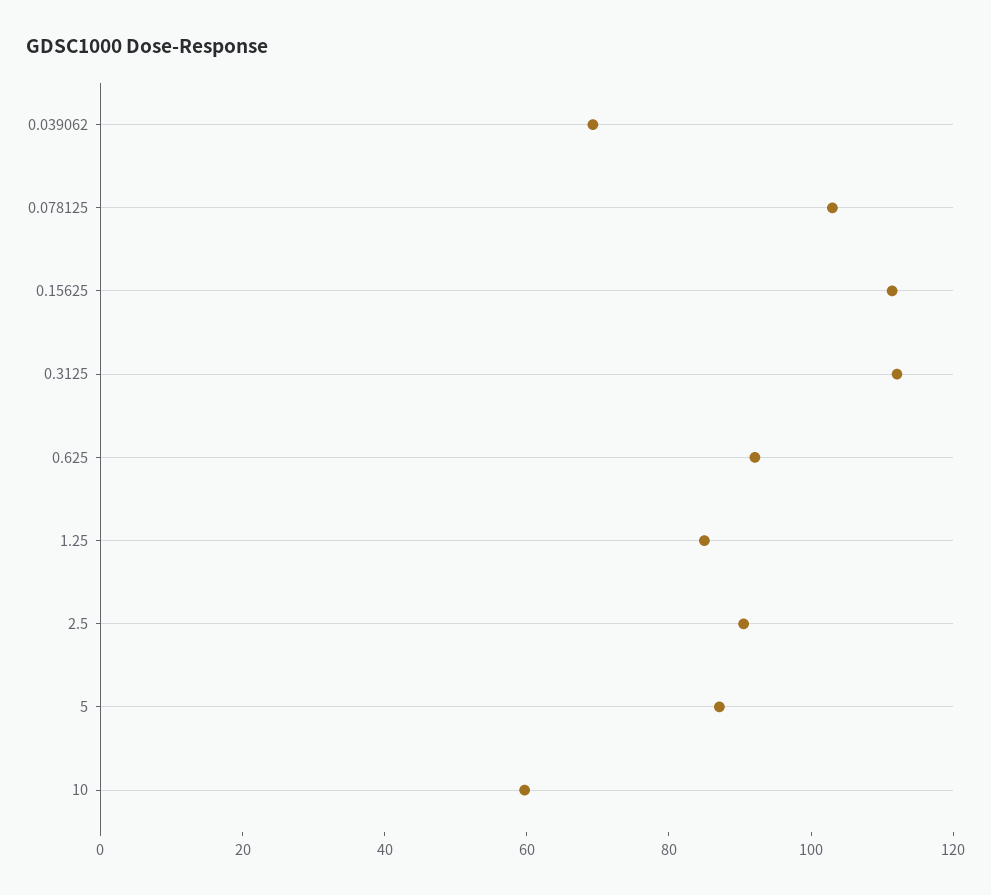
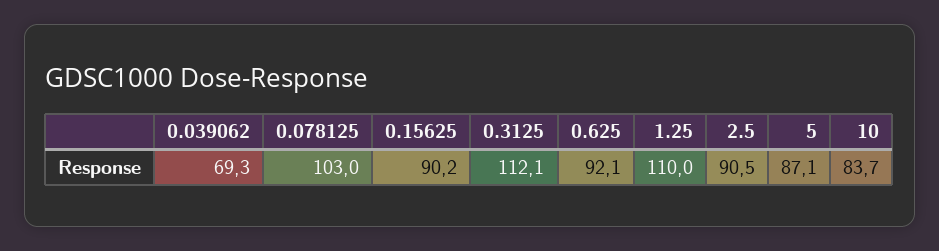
  {
    "0.039062": 69.3,
    "0.078125": 103,
-   "0.15625": 110,
+   "0.15625": 90.2,
    "0.3125": 112.1,
    "0.625": 92.1,
-   "1.25": 85,
+   "1.25": 110,
    "2.5": 90.5,
    "5": 87.1,
-   "10": 60
+   "10": 83.7
  }

